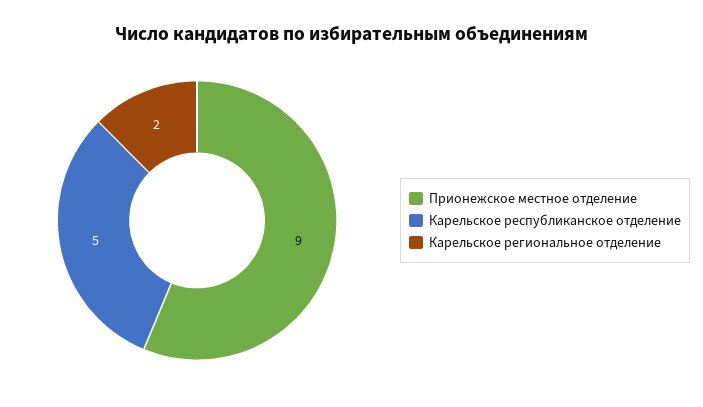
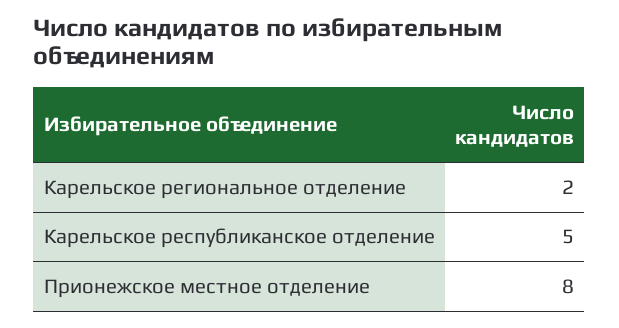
  {
-   "Прионежское местное отделение": 9,
+   "Прионежское местное отделение": 8,
    "Карельское республиканское отделение": 5,
    "Карельское региональное отделение": 2
  }

